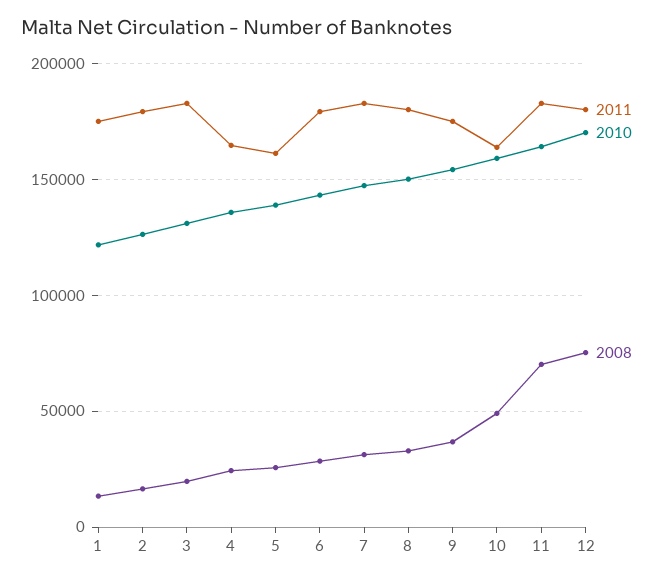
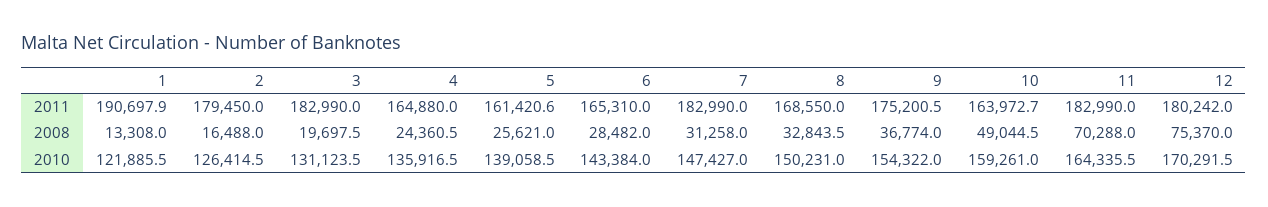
  {
    "2011": {
-     "1": 175000,
+     "1": 190697.9,
      "2": 179450,
      "3": 182990,
      "4": 164880,
      "5": 161420.6,
-     "6": 180000,
+     "6": 165310,
      "7": 182990,
-     "8": 180000,
+     "8": 168550,
      "9": 175200.5,
      "10": 163972.7,
      "11": 182990,
      "12": 180242
    },
    "2010": {
      "1": 121885.5,
      "2": 126414.5,
      "3": 131123.5,
      "4": 135916.5,
      "5": 139058.5,
      "6": 143384,
      "7": 147427,
      "8": 150231,
      "9": 154322,
      "10": 159261,
      "11": 164335.5,
      "12": 170291.5
    },
    "2008": {
      "1": 13308,
      "2": 16488,
      "3": 19697.5,
      "4": 24360.5,
      "5": 25621,
      "6": 28482,
      "7": 31258,
      "8": 32843.5,
      "9": 36774,
      "10": 49044.5,
      "11": 70288,
      "12": 75370
    }
  }

